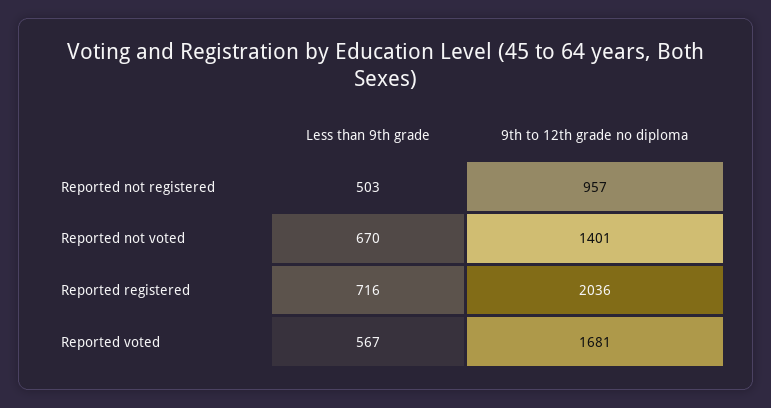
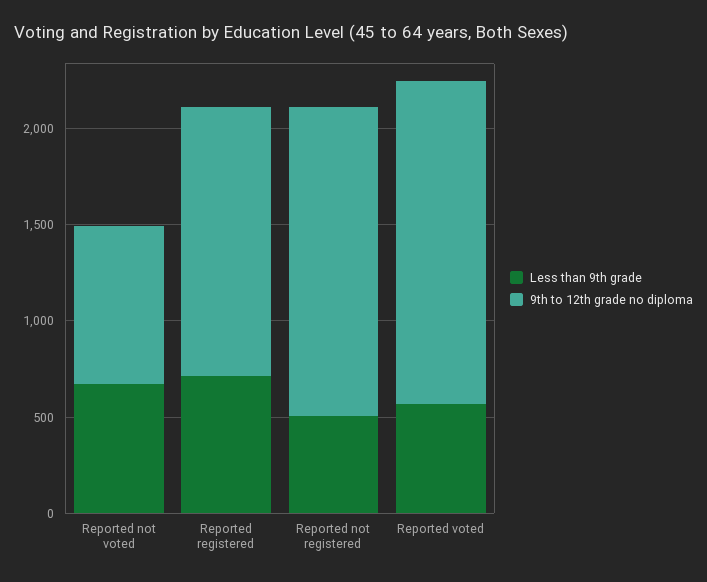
  {
    "Less than 9th grade": {
      "Reported not registered": 503,
      "Reported not voted": 670,
      "Reported registered": 716,
      "Reported voted": 567
    },
    "9th to 12th grade no diploma": {
-     "Reported not registered": 957,
+     "Reported not registered": 1600,
-     "Reported not voted": 1401,
+     "Reported not voted": 800,
-     "Reported registered": 2036,
+     "Reported registered": 1400,
      "Reported voted": 1681
    }
  }

